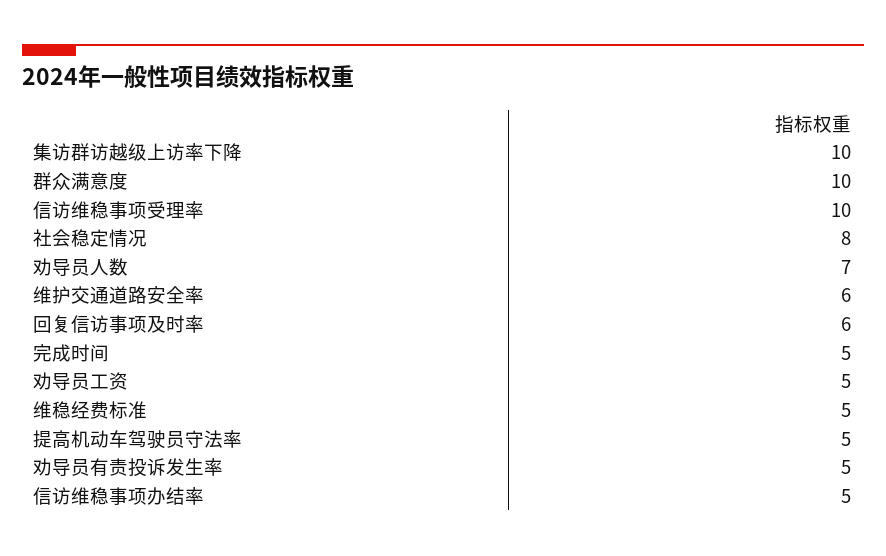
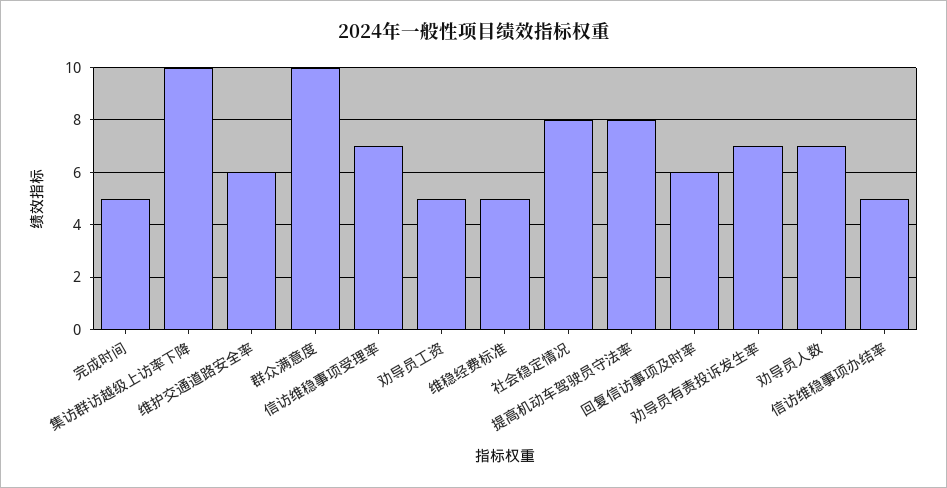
  {
    "集访群访越级上访率下降": 10,
    "群众满意度": 10,
-   "信访维稳事项受理率": 10,
+   "信访维稳事项受理率": 7,
    "社会稳定情况": 8,
    "劝导员人数": 7,
    "维护交通道路安全率": 6,
    "回复信访事项及时率": 6,
    "完成时间": 5,
    "劝导员工资": 5,
    "维稳经费标准": 5,
-   "提高机动车驾驶员守法率": 5,
+   "提高机动车驾驶员守法率": 8,
-   "劝导员有责投诉发生率": 5,
+   "劝导员有责投诉发生率": 7,
    "信访维稳事项办结率": 5
  }

